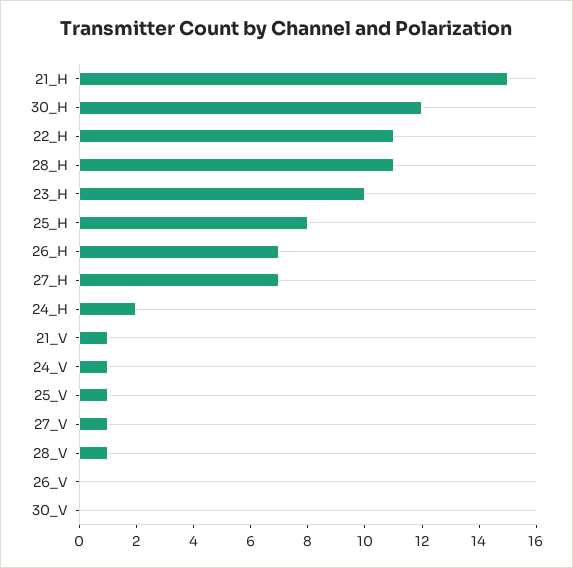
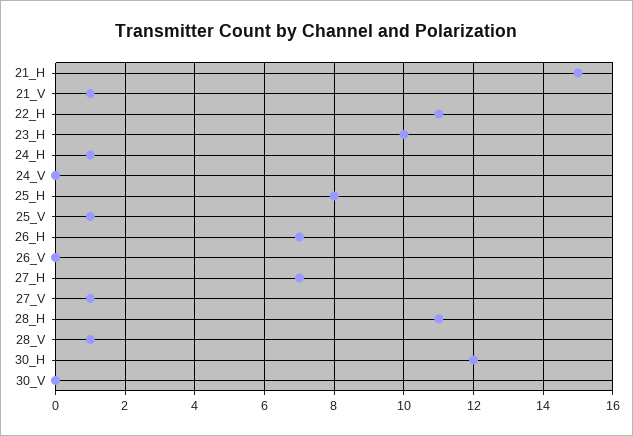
  {
    "21_H": 15,
    "30_H": 12,
    "22_H": 11,
    "28_H": 11,
    "23_H": 10,
    "25_H": 8,
    "26_H": 7,
    "27_H": 7,
-   "24_H": 2,
+   "24_H": 1,
    "21_V": 1,
-   "24_V": 1,
+   "24_V": 0,
    "25_V": 1,
    "27_V": 1,
    "28_V": 1,
    "26_V": 0,
    "30_V": 0
  }

